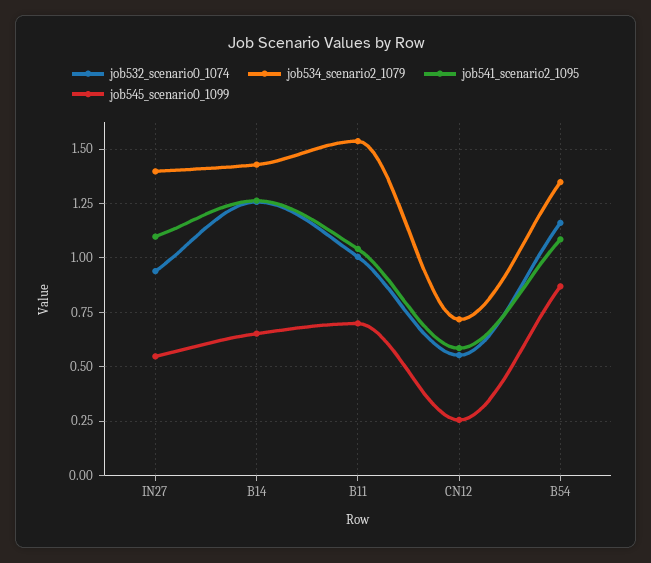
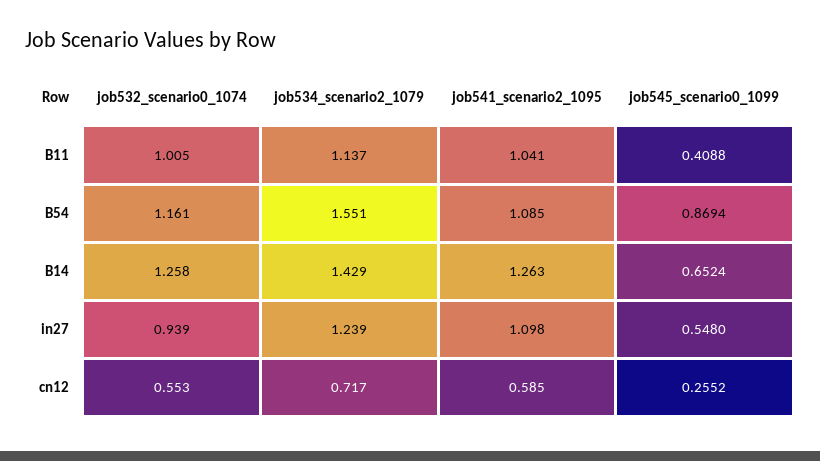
  {
    "job532_scenario0_1074": {
      "IN27": 0.939,
      "B14": 1.258,
      "B11": 1.005,
      "CN12": 0.553,
      "B54": 1.161
    },
    "job534_scenario2_1079": {
-     "IN27": 1.4,
+     "IN27": 1.239,
      "B14": 1.429,
-     "B11": 1.55,
+     "B11": 1.137,
      "CN12": 0.717,
-     "B54": 1.35
+     "B54": 1.551
    },
    "job541_scenario2_1095": {
      "IN27": 1.098,
      "B14": 1.263,
      "B11": 1.041,
      "CN12": 0.585,
      "B54": 1.085
    },
    "job545_scenario0_1099": {
      "IN27": 0.548,
      "B14": 0.6524,
-     "B11": 0.7,
+     "B11": 0.4088,
      "CN12": 0.2552,
      "B54": 0.8694
    }
  }

